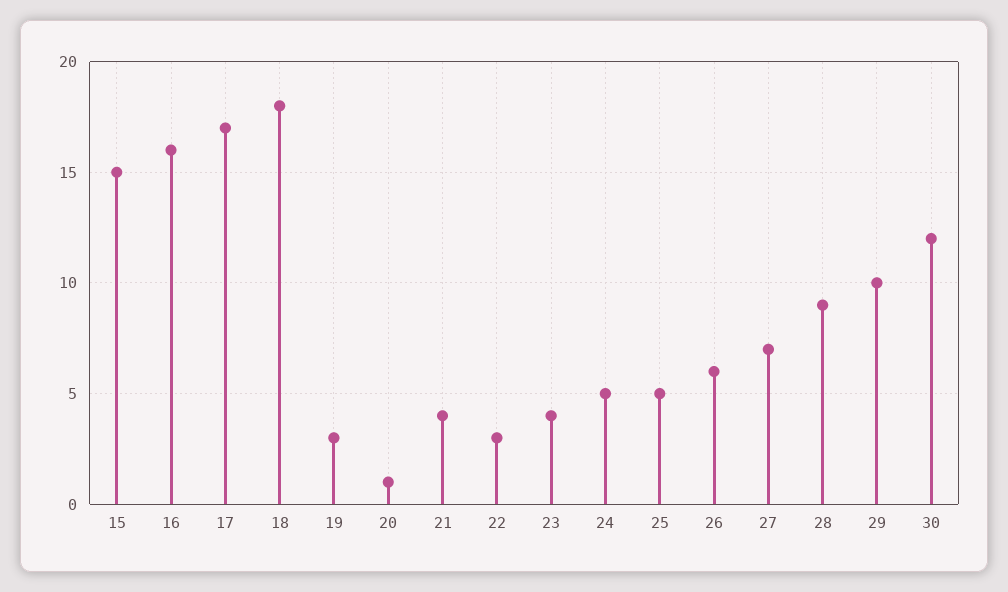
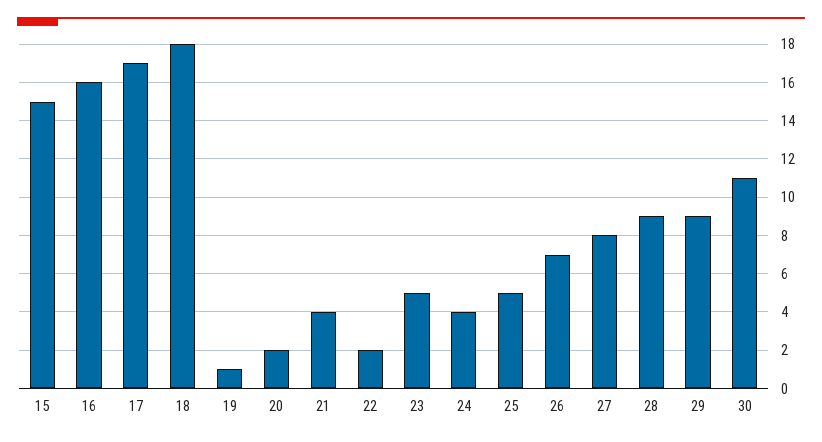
  {
    "15": 15,
    "16": 16,
    "17": 17,
    "18": 18,
-   "19": 3,
+   "19": 1,
-   "20": 1,
+   "20": 2,
    "21": 4,
-   "22": 3,
+   "22": 2,
-   "23": 4,
+   "23": 5,
-   "24": 5,
+   "24": 4,
    "25": 5,
-   "26": 6,
+   "26": 7,
-   "27": 7,
+   "27": 8,
    "28": 9,
-   "29": 10,
+   "29": 9,
-   "30": 12
+   "30": 11
  }

